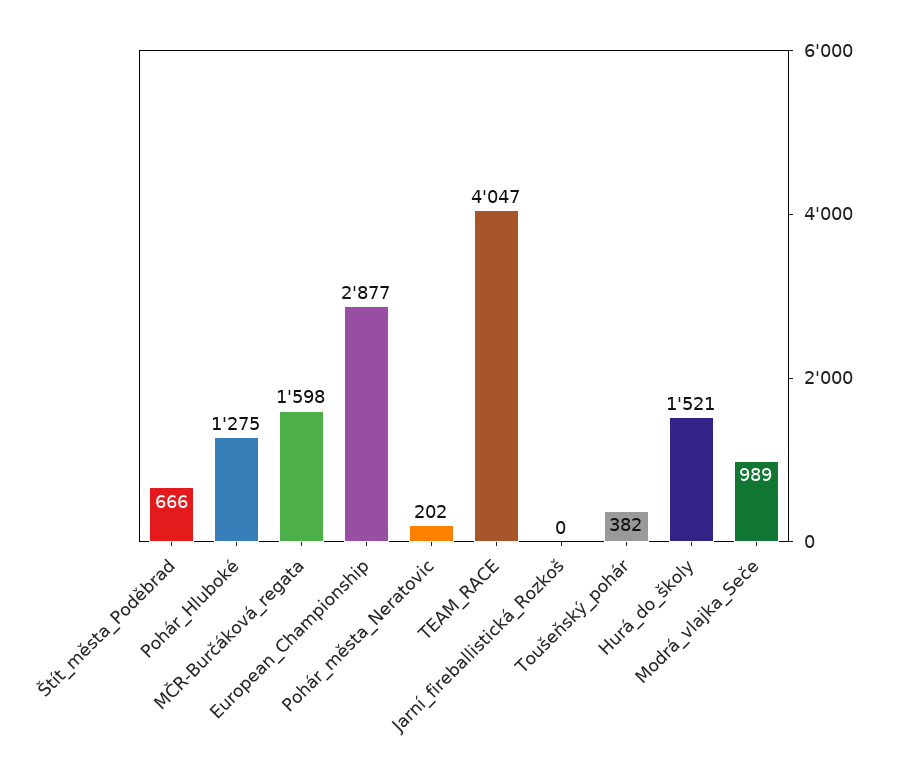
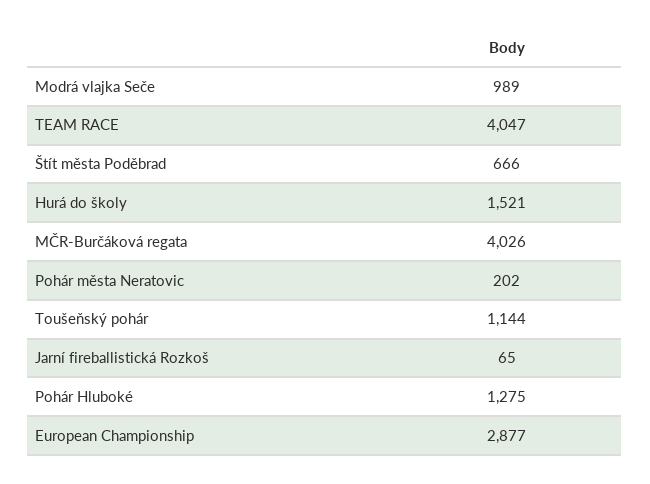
  {
    "Štít_města_Poděbrad": 666,
    "Pohár_Hluboké": 1275,
-   "MČR-Burčáková_regata": 1598,
+   "MČR-Burčáková_regata": 4026,
    "European_Championship": 2877,
    "Pohár_města_Neratovic": 202,
    "TEAM_RACE": 4047,
-   "Jarní_fireballistická_Rozkoš": 0,
+   "Jarní_fireballistická_Rozkoš": 65,
-   "Toušeňský_pohár": 382,
+   "Toušeňský_pohár": 1144,
    "Hurá_do_školy": 1521,
    "Modrá_vlajka_Seče": 989
  }

